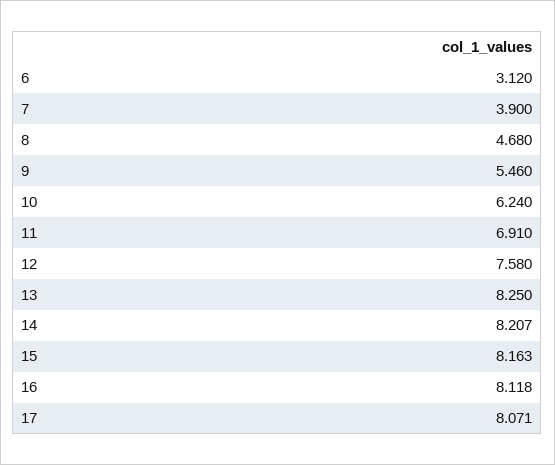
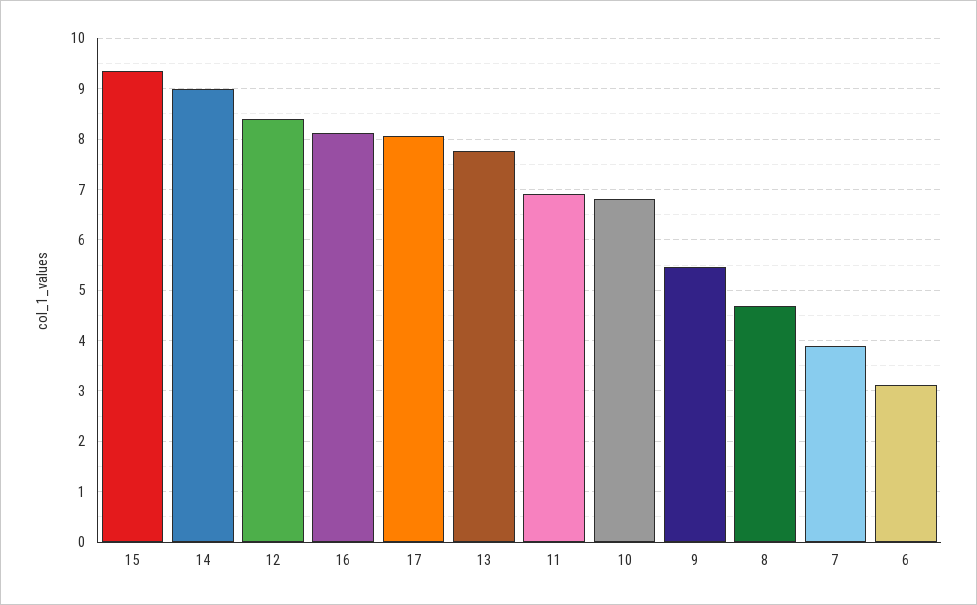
  {
    "6": 3.12,
    "7": 3.9,
    "8": 4.68,
    "9": 5.46,
-   "10": 6.24,
+   "10": 6.8,
    "11": 6.91,
-   "12": 7.58,
+   "12": 8.4,
-   "13": 8.25,
+   "13": 7.8,
-   "14": 8.207,
+   "14": 9,
-   "15": 8.163,
+   "15": 9.4,
    "16": 8.118,
    "17": 8.071
  }

